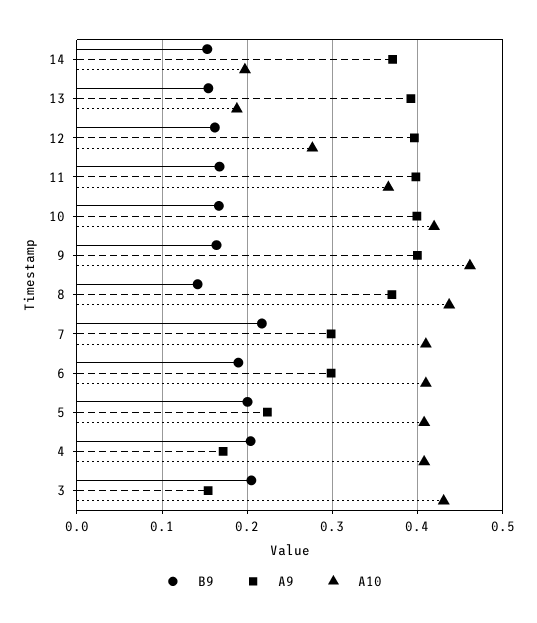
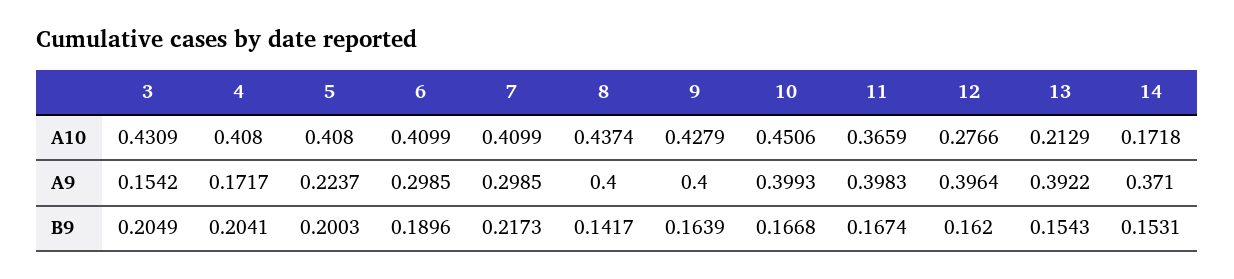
  {
    "B9": {
      "14": 0.1531,
      "13": 0.1543,
      "12": 0.162,
      "11": 0.1674,
      "10": 0.1668,
      "9": 0.1639,
      "8": 0.1417,
      "7": 0.2173,
      "6": 0.1896,
      "5": 0.2003,
      "4": 0.2041,
      "3": 0.2049
    },
    "A9": {
      "14": 0.371,
      "13": 0.3922,
      "12": 0.3964,
      "11": 0.3983,
      "10": 0.3993,
      "9": 0.4,
-     "8": 0.37,
+     "8": 0.4,
      "7": 0.2985,
      "6": 0.2985,
      "5": 0.2237,
      "4": 0.1717,
      "3": 0.1542
    },
    "A10": {
-     "14": 0.2,
+     "14": 0.1718,
-     "13": 0.19,
+     "13": 0.2129,
      "12": 0.2766,
      "11": 0.3659,
-     "10": 0.42,
+     "10": 0.4506,
-     "9": 0.46,
+     "9": 0.4279,
      "8": 0.4374,
      "7": 0.4099,
      "6": 0.4099,
      "5": 0.408,
      "4": 0.408,
      "3": 0.4309
    }
  }

